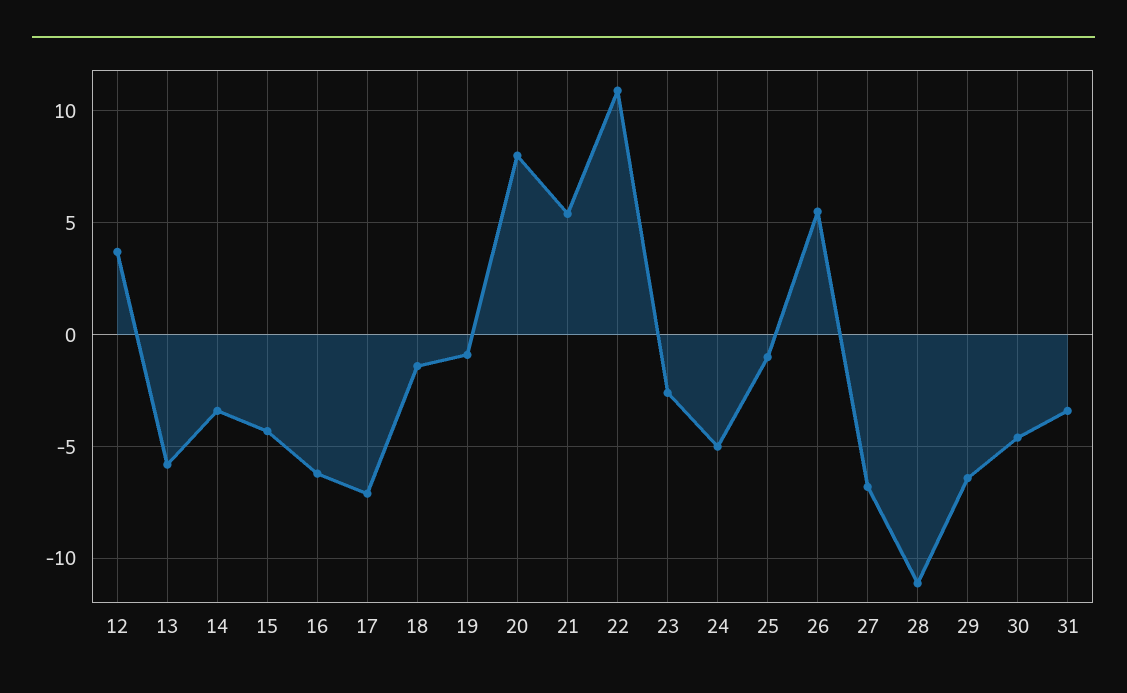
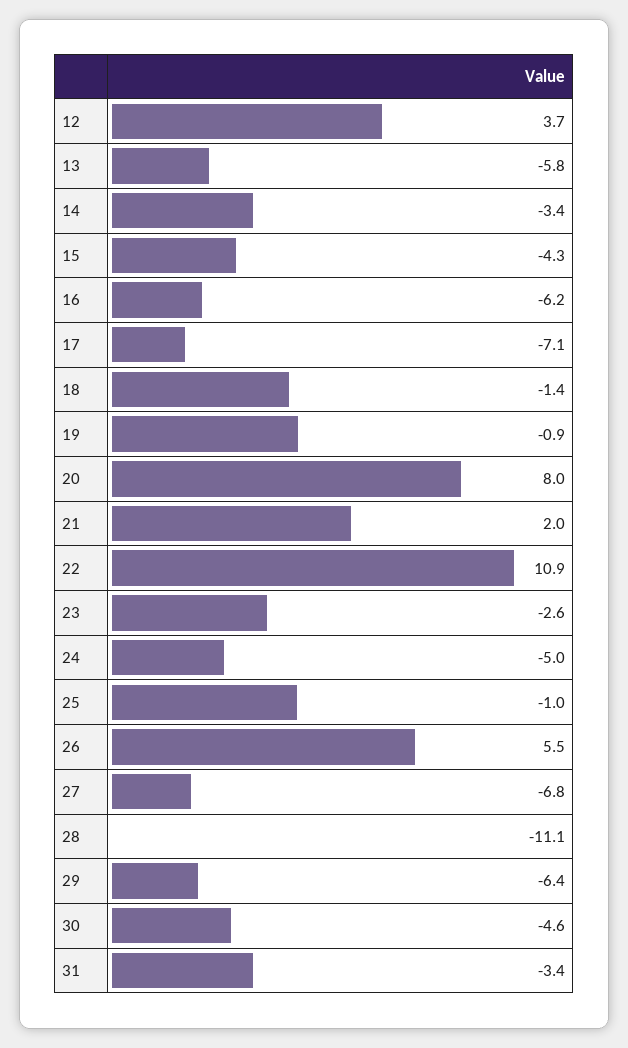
  {
    "12": 3.7,
    "13": -5.8,
    "14": -3.4,
    "15": -4.3,
    "16": -6.2,
    "17": -7.1,
    "18": -1.4,
    "19": -0.9,
    "20": 8,
-   "21": 5.5,
+   "21": 2,
    "22": 10.9,
    "23": -2.6,
    "24": -5,
    "25": -1,
    "26": 5.5,
    "27": -6.8,
    "28": -11.1,
    "29": -6.4,
    "30": -4.6,
    "31": -3.4
  }

